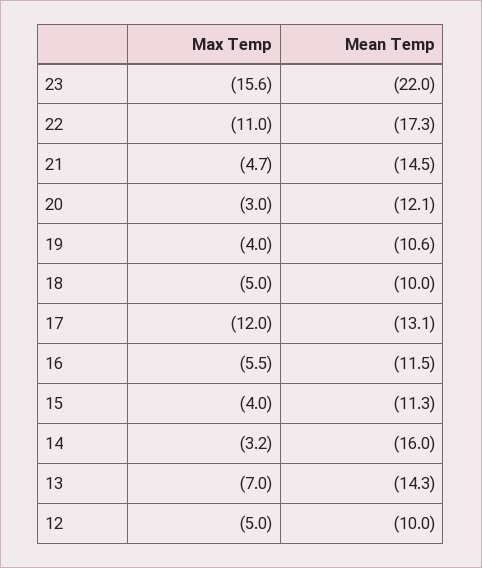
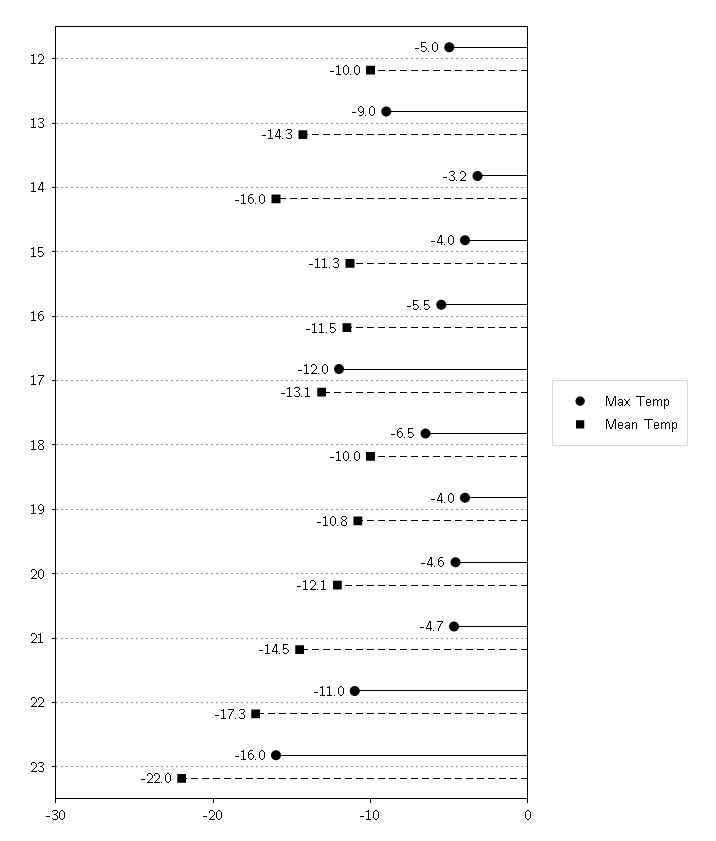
  {
    "Max Temp": {
-     "23": -15.6,
+     "23": -16,
      "22": -11,
      "21": -4.7,
-     "20": -3,
+     "20": -4.6,
      "19": -4,
-     "18": -5,
+     "18": -6.5,
      "17": -12,
      "16": -5.5,
      "15": -4,
      "14": -3.2,
-     "13": -7,
+     "13": -9,
      "12": -5
    },
    "Mean Temp": {
      "23": -22,
      "22": -17.3,
      "21": -14.5,
      "20": -12.1,
-     "19": -10.6,
+     "19": -10.8,
      "18": -10,
      "17": -13.1,
      "16": -11.5,
      "15": -11.3,
      "14": -16,
      "13": -14.3,
      "12": -10
    }
  }

